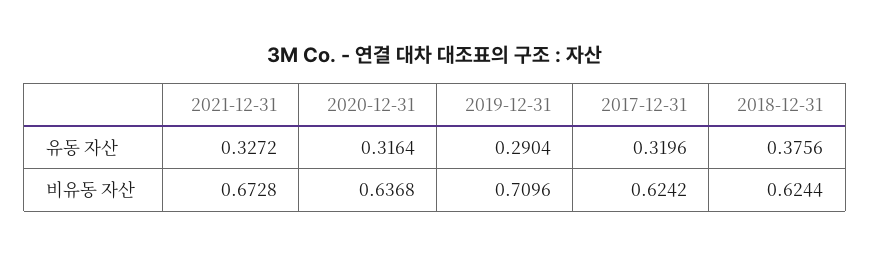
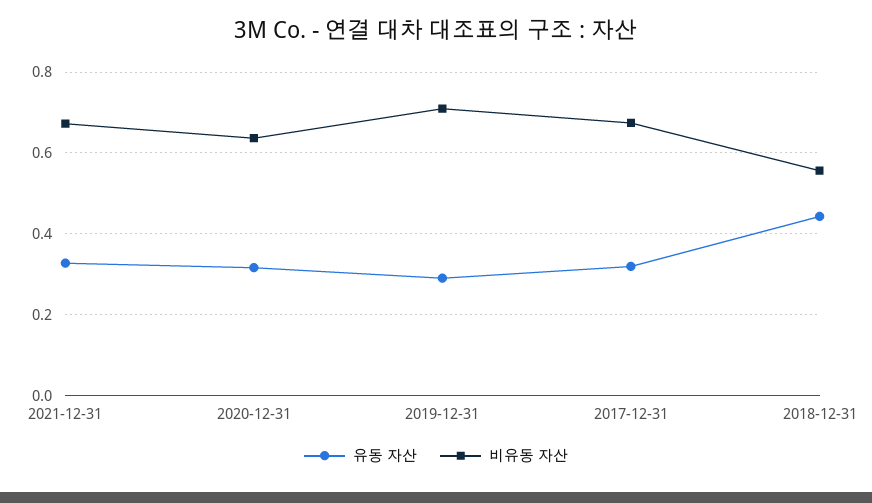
  {
    "유동 자산": {
      "2021-12-31": 0.3272,
      "2020-12-31": 0.3164,
      "2019-12-31": 0.2904,
      "2017-12-31": 0.3196,
-     "2018-12-31": 0.3756
+     "2018-12-31": 0.44
    },
    "비유동 자산": {
      "2021-12-31": 0.6728,
      "2020-12-31": 0.6368,
      "2019-12-31": 0.7096,
-     "2017-12-31": 0.6242,
+     "2017-12-31": 0.68,
-     "2018-12-31": 0.6244
+     "2018-12-31": 0.56
    }
  }

